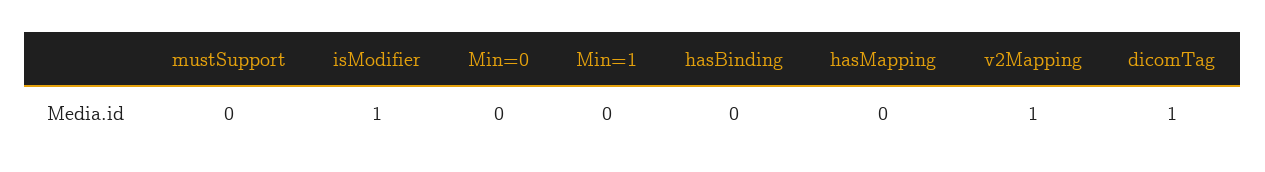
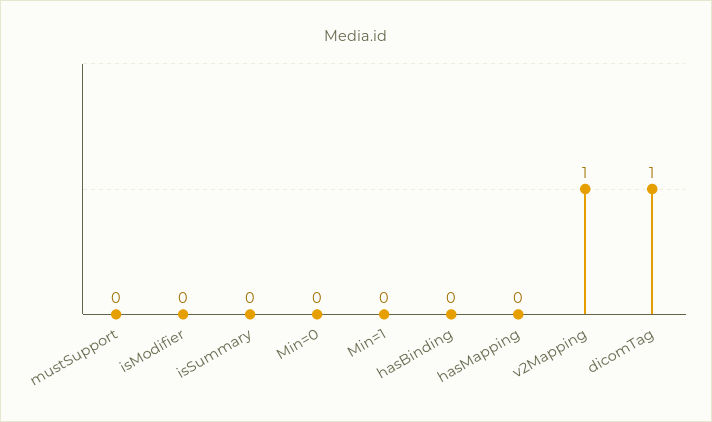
  {
    "mustSupport": 0,
-   "isModifier": 1,
+   "isModifier": 0,
    "Min=0": 0,
    "Min=1": 0,
    "hasBinding": 0,
    "hasMapping": 0,
    "v2Mapping": 1,
-   "dicomTag": 1
+   "dicomTag": 1,
+   "isSummary": 0
  }

